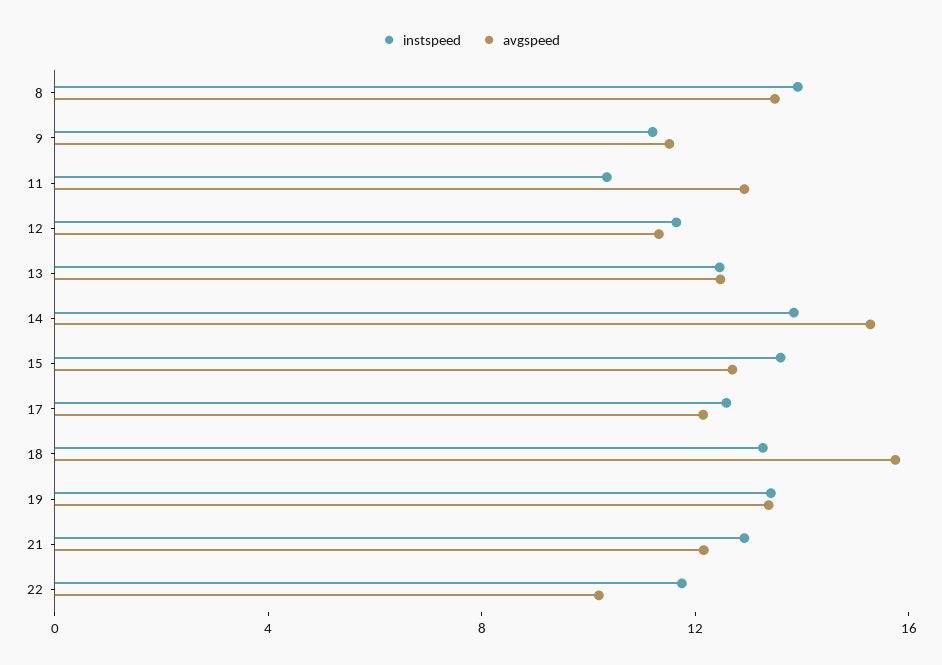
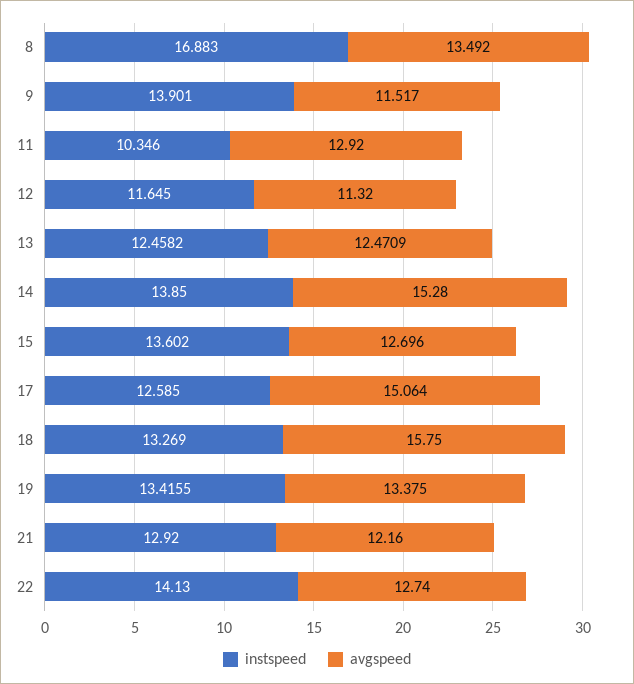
  {
    "instspeed": {
-     "8": 14,
+     "8": 16.883,
-     "9": 11,
+     "9": 13.901,
      "11": 10.346,
      "12": 11.645,
      "13": 12.4582,
      "14": 13.85,
      "15": 13.602,
      "17": 12.585,
      "18": 13.269,
      "19": 13.4155,
      "21": 12.92,
-     "22": 12
+     "22": 14.13
    },
    "avgspeed": {
      "8": 13.492,
      "9": 11.517,
      "11": 12.92,
      "12": 11.32,
      "13": 12.4709,
      "14": 15.28,
      "15": 12.696,
-     "17": 12,
+     "17": 15.064,
      "18": 15.75,
      "19": 13.375,
      "21": 12.16,
-     "22": 10
+     "22": 12.74
    }
  }

